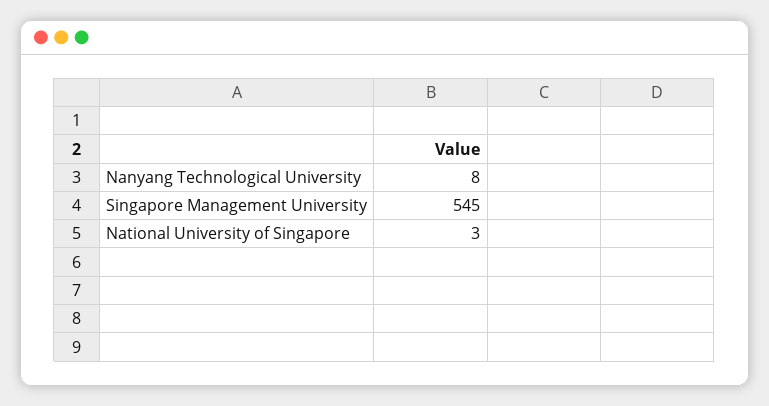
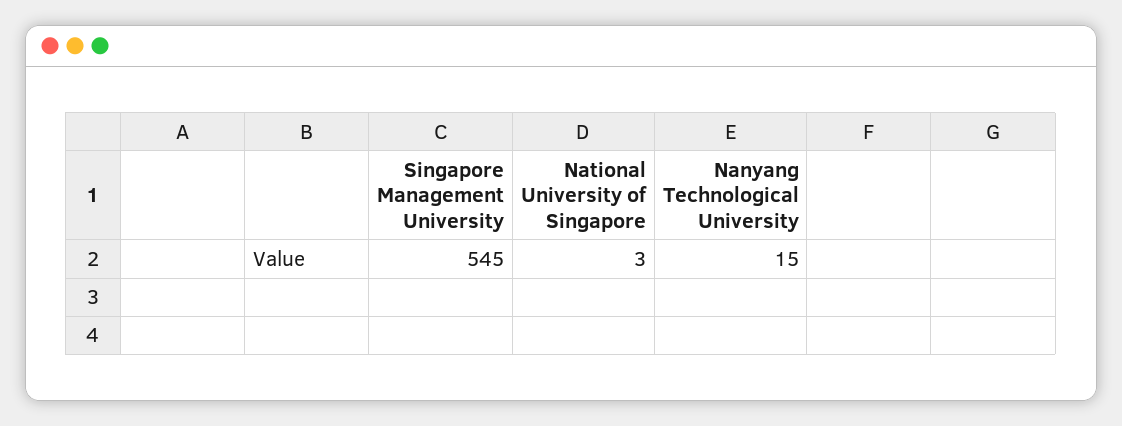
  {
-   "Nanyang Technological University": 8,
+   "Nanyang Technological University": 15,
    "Singapore Management University": 545,
    "National University of Singapore": 3
  }

